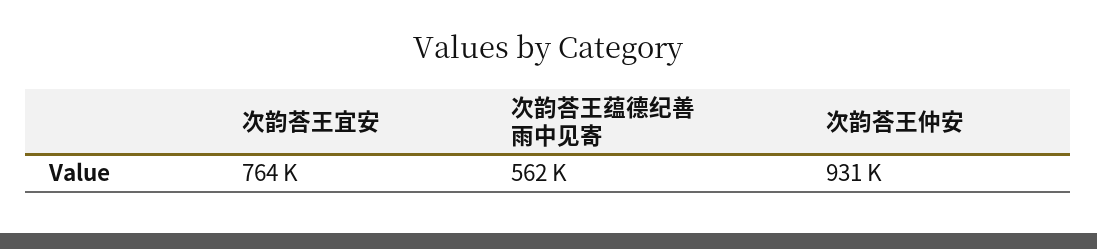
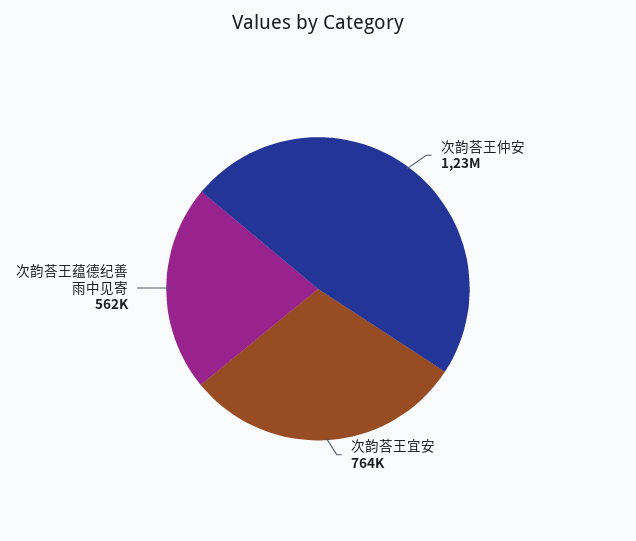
  {
    "次韵荅王宜安": 764000,
    "次韵荅王蕴德纪善雨中见寄": 562000,
-   "次韵荅王仲安": 931000
+   "次韵荅王仲安": 1230000
  }

